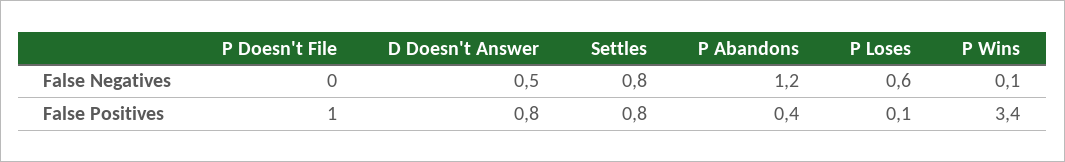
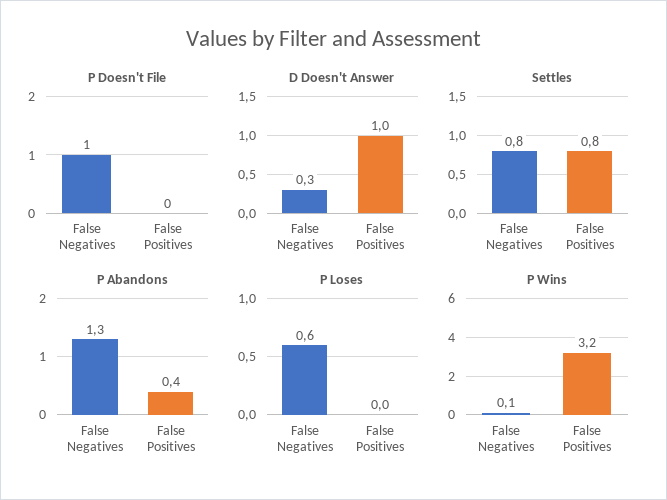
  {
    "P Doesn't File": {
-     "False Negatives": 0,
+     "False Negatives": 1,
-     "False Positives": 1
+     "False Positives": 0
    },
    "D Doesn't Answer": {
-     "False Negatives": 0.5,
+     "False Negatives": 0.3,
-     "False Positives": 0.8
+     "False Positives": 1
    },
    "Settles": {
      "False Negatives": 0.8,
      "False Positives": 0.8
    },
    "P Abandons": {
-     "False Negatives": 1.2,
+     "False Negatives": 1.3,
      "False Positives": 0.4
    },
    "P Loses": {
      "False Negatives": 0.6,
-     "False Positives": 0.1
+     "False Positives": 0
    },
    "P Wins": {
      "False Negatives": 0.1,
-     "False Positives": 3.4
+     "False Positives": 3.2
    }
  }

